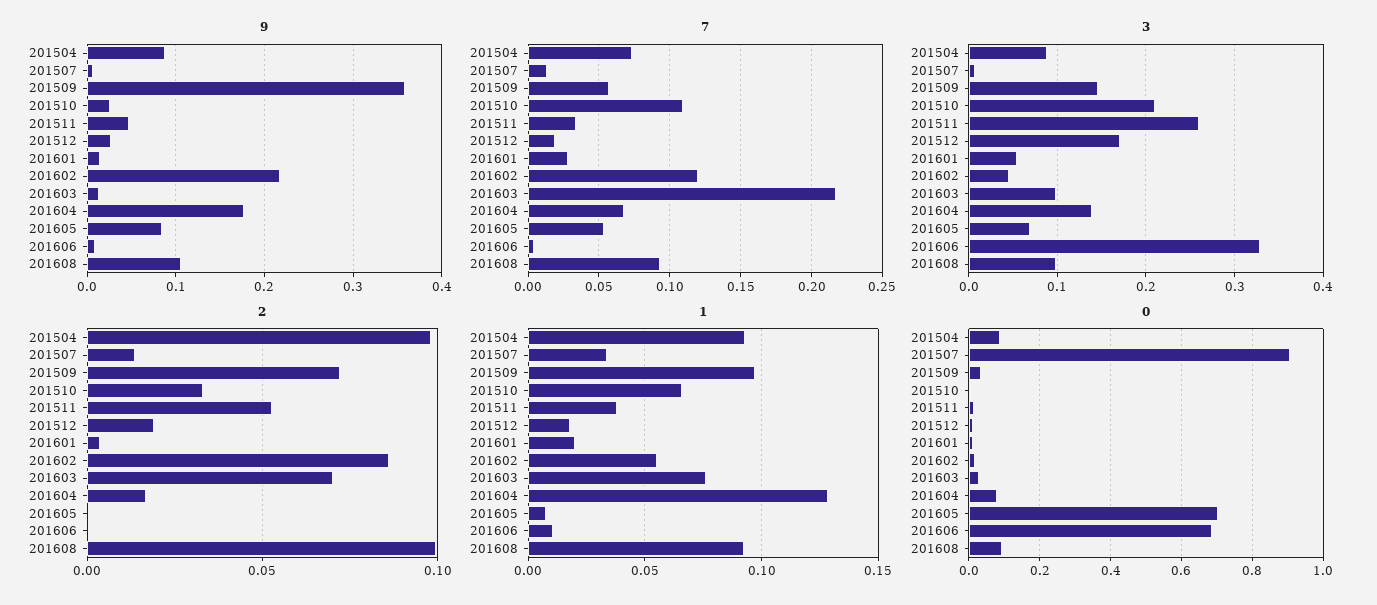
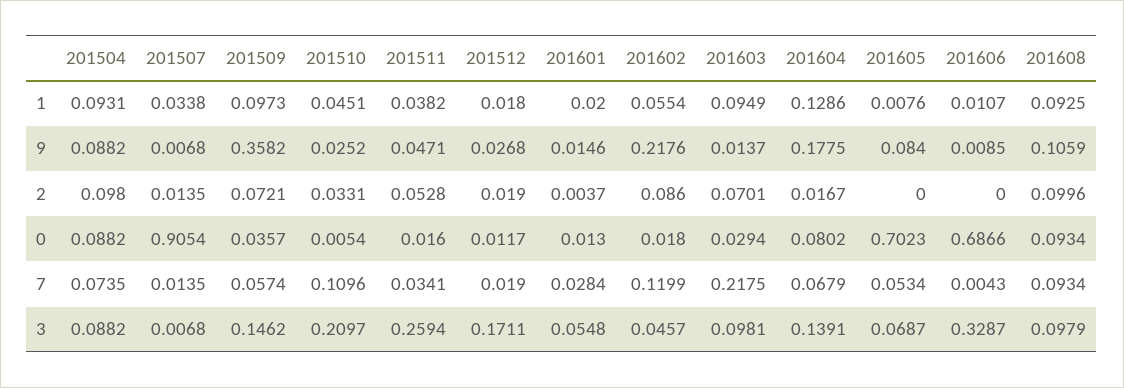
  {
    "9": {
      "201504": 0.0882,
      "201507": 0.0068,
      "201509": 0.3582,
      "201510": 0.0252,
      "201511": 0.0471,
      "201512": 0.0268,
      "201601": 0.0146,
      "201602": 0.2176,
      "201603": 0.0137,
      "201604": 0.1775,
      "201605": 0.084,
      "201606": 0.0085,
      "201608": 0.1059
    },
    "7": {
      "201504": 0.0735,
      "201507": 0.0135,
      "201509": 0.0574,
      "201510": 0.1096,
      "201511": 0.0341,
      "201512": 0.019,
      "201601": 0.0284,
      "201602": 0.1199,
      "201603": 0.2175,
      "201604": 0.0679,
      "201605": 0.0534,
      "201606": 0.0043,
      "201608": 0.0934
    },
    "3": {
      "201504": 0.0882,
      "201507": 0.0068,
      "201509": 0.1462,
      "201510": 0.2097,
      "201511": 0.2594,
      "201512": 0.1711,
      "201601": 0.0548,
      "201602": 0.0457,
      "201603": 0.0981,
      "201604": 0.1391,
      "201605": 0.0687,
      "201606": 0.3287,
      "201608": 0.0979
    },
    "2": {
      "201504": 0.098,
      "201507": 0.0135,
      "201509": 0.0721,
      "201510": 0.0331,
      "201511": 0.0528,
      "201512": 0.019,
      "201601": 0.0037,
      "201602": 0.086,
      "201603": 0.0701,
      "201604": 0.0167,
      "201605": 0,
      "201606": 0,
      "201608": 0.0996
    },
    "1": {
      "201504": 0.0931,
      "201507": 0.0338,
      "201509": 0.0973,
-     "201510": 0.065,
+     "201510": 0.0451,
      "201511": 0.0382,
      "201512": 0.018,
      "201601": 0.02,
      "201602": 0.0554,
-     "201603": 0.075,
+     "201603": 0.0949,
      "201604": 0.1286,
      "201605": 0.0076,
      "201606": 0.0107,
      "201608": 0.0925
    },
    "0": {
      "201504": 0.0882,
      "201507": 0.9054,
      "201509": 0.0357,
      "201510": 0.0054,
      "201511": 0.016,
      "201512": 0.0117,
      "201601": 0.013,
      "201602": 0.018,
      "201603": 0.0294,
      "201604": 0.0802,
      "201605": 0.7023,
      "201606": 0.6866,
      "201608": 0.0934
    }
  }

